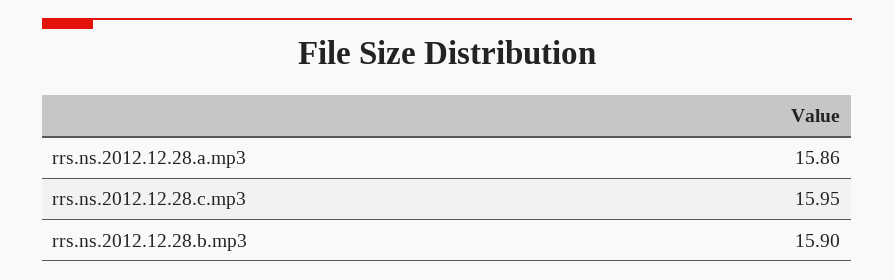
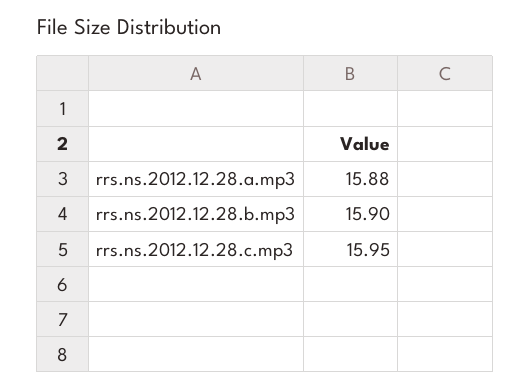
  {
-   "rrs.ns.2012.12.28.a.mp3": 15.86,
+   "rrs.ns.2012.12.28.a.mp3": 15.88,
    "rrs.ns.2012.12.28.c.mp3": 15.95,
    "rrs.ns.2012.12.28.b.mp3": 15.9
  }

